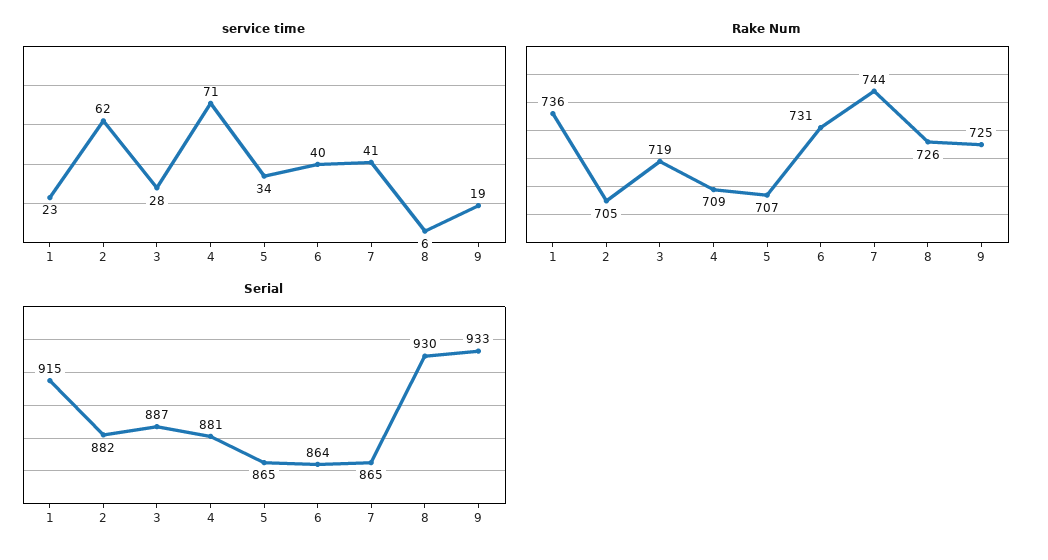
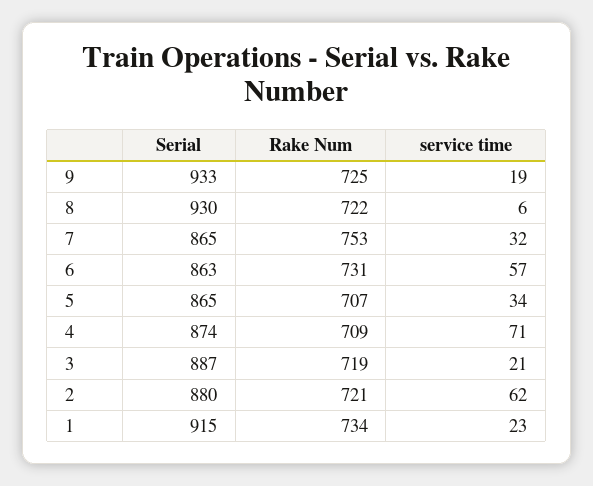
  {
    "service time": {
      "1": 23,
      "2": 62,
-     "3": 28,
+     "3": 21,
      "4": 71,
      "5": 34,
-     "6": 40,
+     "6": 57,
-     "7": 41,
+     "7": 32,
      "8": 6,
      "9": 19
    },
    "Rake Num": {
-     "1": 736,
+     "1": 734,
-     "2": 705,
+     "2": 721,
      "3": 719,
      "4": 709,
      "5": 707,
      "6": 731,
-     "7": 744,
+     "7": 753,
-     "8": 726,
+     "8": 722,
      "9": 725
    },
    "Serial": {
      "1": 915,
-     "2": 882,
+     "2": 880,
      "3": 887,
-     "4": 881,
+     "4": 874,
      "5": 865,
-     "6": 864,
+     "6": 863,
      "7": 865,
      "8": 930,
      "9": 933
    }
  }

